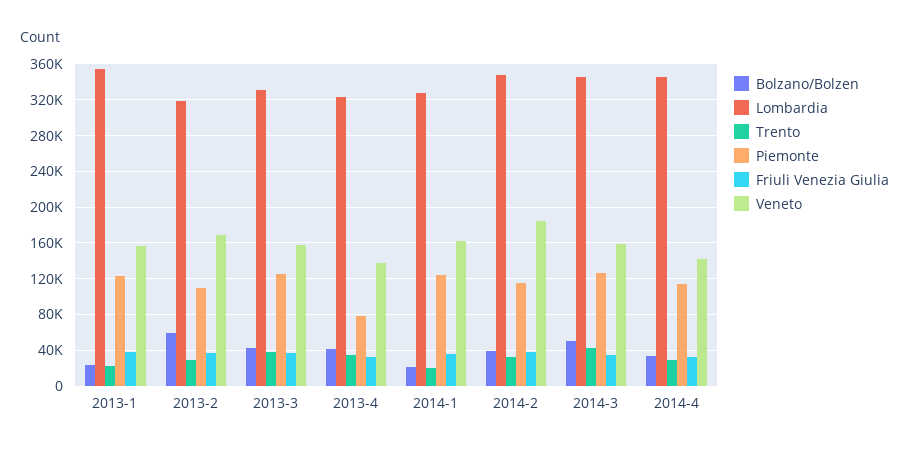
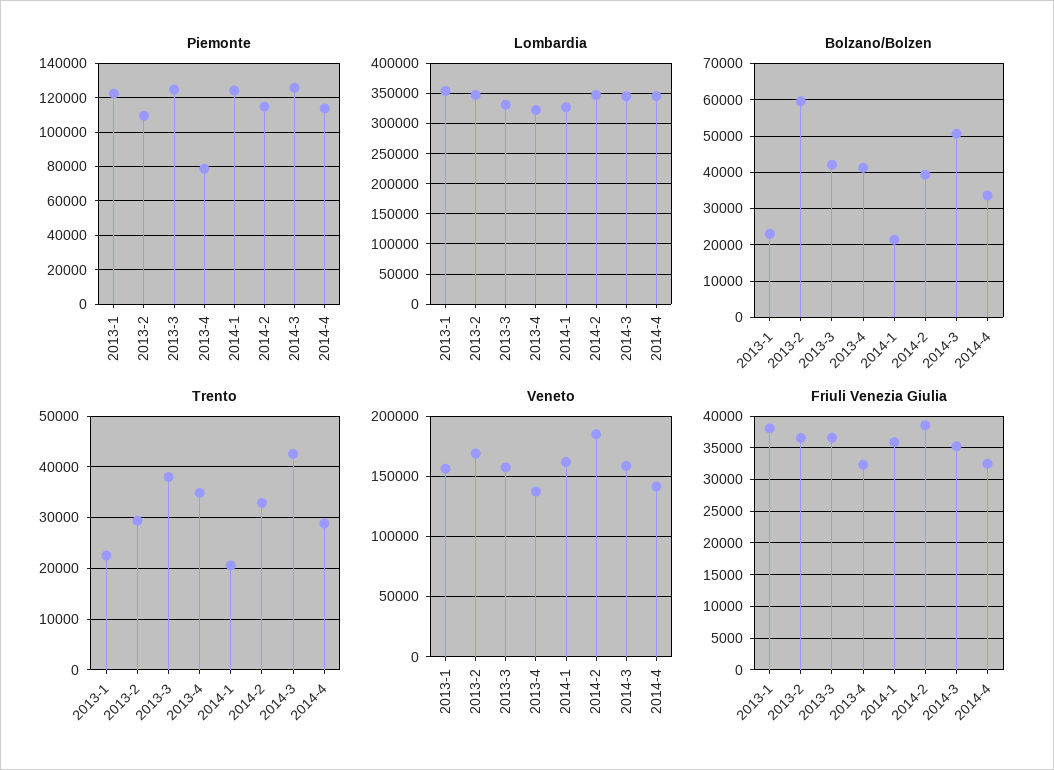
  {
    "Bolzano/Bolzen": {
      "2013-1": 24000,
      "2013-2": 60000,
      "2013-3": 42000,
      "2013-4": 42000,
      "2014-1": 22000,
      "2014-2": 40000,
      "2014-3": 50000,
      "2014-4": 34000
    },
    "Lombardia": {
      "2013-1": 350000,
-     "2013-2": 320000,
+     "2013-2": 350000,
      "2013-3": 330000,
      "2013-4": 320000,
      "2014-1": 330000,
      "2014-2": 350000,
      "2014-3": 350000,
      "2014-4": 350000
    },
    "Trento": {
      "2013-1": 22000,
      "2013-2": 30000,
      "2013-3": 38000,
      "2013-4": 34000,
      "2014-1": 20000,
      "2014-2": 32000,
      "2014-3": 42000,
      "2014-4": 28000
    },
    "Piemonte": {
      "2013-1": 120000,
      "2013-2": 110000,
      "2013-3": 125000,
      "2013-4": 80000,
      "2014-1": 125000,
      "2014-2": 115000,
      "2014-3": 125000,
      "2014-4": 115000
    },
    "Friuli Venezia Giulia": {
      "2013-1": 38000,
      "2013-2": 37000,
      "2013-3": 37000,
      "2013-4": 32000,
      "2014-1": 36000,
      "2014-2": 39000,
      "2014-3": 35000,
      "2014-4": 32000
    },
    "Veneto": {
      "2013-1": 155000,
      "2013-2": 170000,
      "2013-3": 155000,
      "2013-4": 135000,
      "2014-1": 160000,
      "2014-2": 185000,
      "2014-3": 160000,
      "2014-4": 140000
    }
  }

